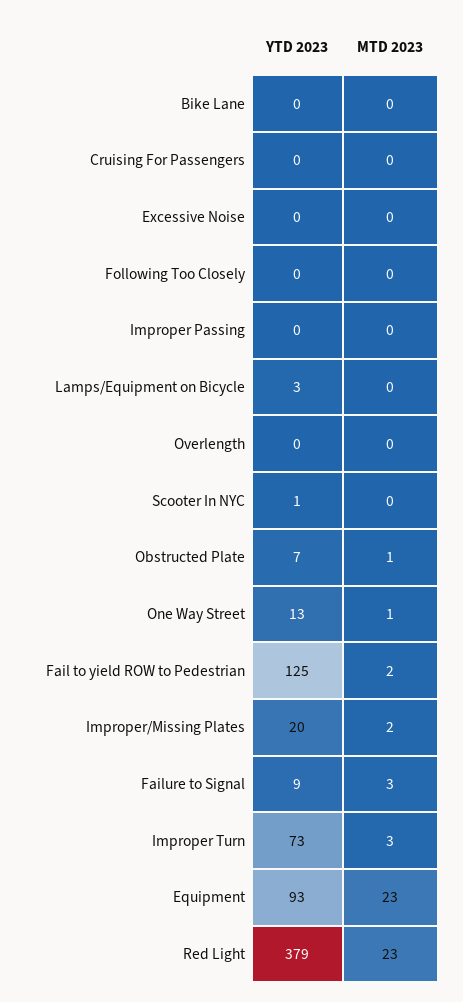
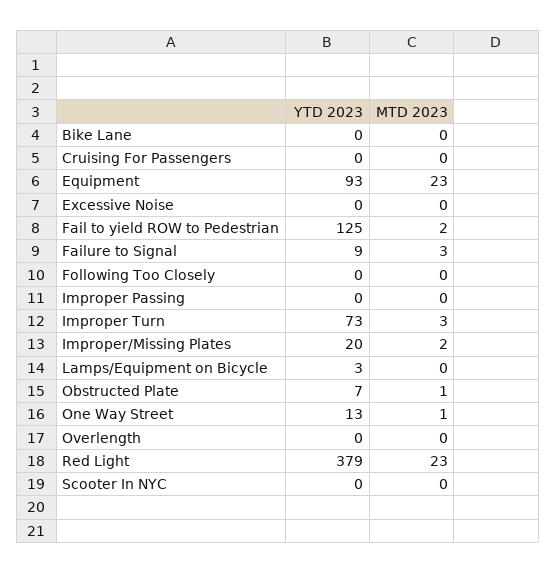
  {
    "YTD 2023": {
      "Bike Lane": 0,
      "Cruising For Passengers": 0,
      "Excessive Noise": 0,
      "Following Too Closely": 0,
      "Improper Passing": 0,
      "Lamps/Equipment on Bicycle": 3,
      "Overlength": 0,
-     "Scooter In NYC": 1,
+     "Scooter In NYC": 0,
      "Obstructed Plate": 7,
      "One Way Street": 13,
      "Fail to yield ROW to Pedestrian": 125,
      "Improper/Missing Plates": 20,
      "Failure to Signal": 9,
      "Improper Turn": 73,
      "Equipment": 93,
      "Red Light": 379
    },
    "MTD 2023": {
      "Bike Lane": 0,
      "Cruising For Passengers": 0,
      "Excessive Noise": 0,
      "Following Too Closely": 0,
      "Improper Passing": 0,
      "Lamps/Equipment on Bicycle": 0,
      "Overlength": 0,
      "Scooter In NYC": 0,
      "Obstructed Plate": 1,
      "One Way Street": 1,
      "Fail to yield ROW to Pedestrian": 2,
      "Improper/Missing Plates": 2,
      "Failure to Signal": 3,
      "Improper Turn": 3,
      "Equipment": 23,
      "Red Light": 23
    }
  }

